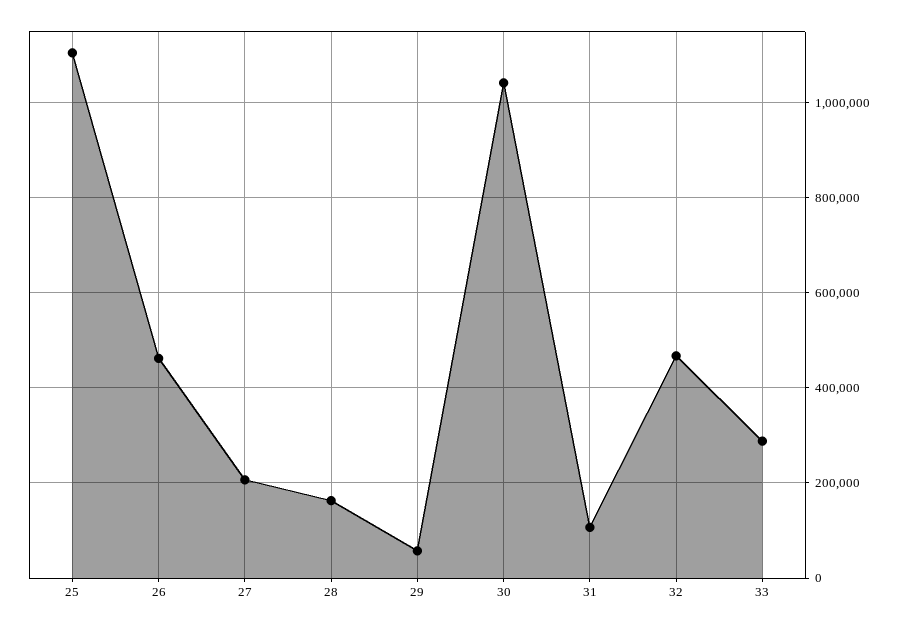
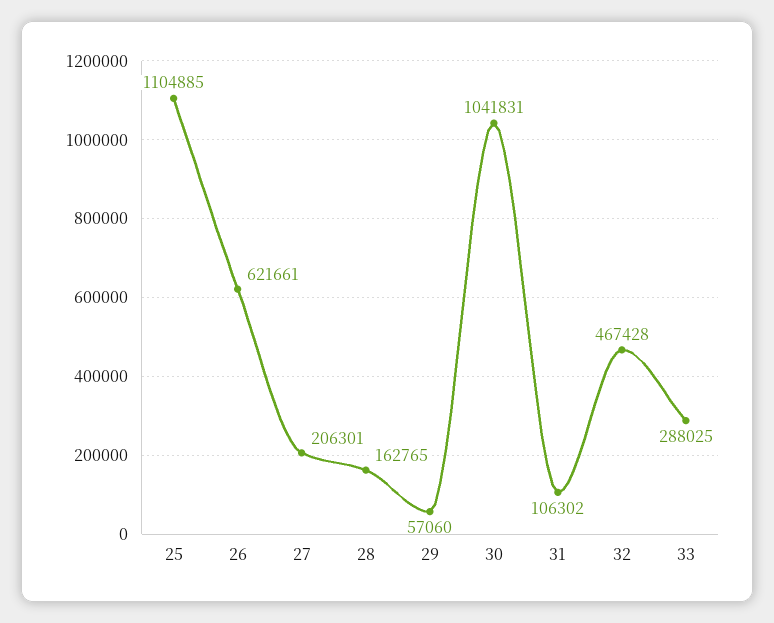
  {
    "25": 1104885,
-   "26": 460000,
+   "26": 621661,
    "27": 206301,
    "28": 162765,
    "29": 57060,
    "30": 1041831,
    "31": 106302,
    "32": 467428,
    "33": 288025
  }

